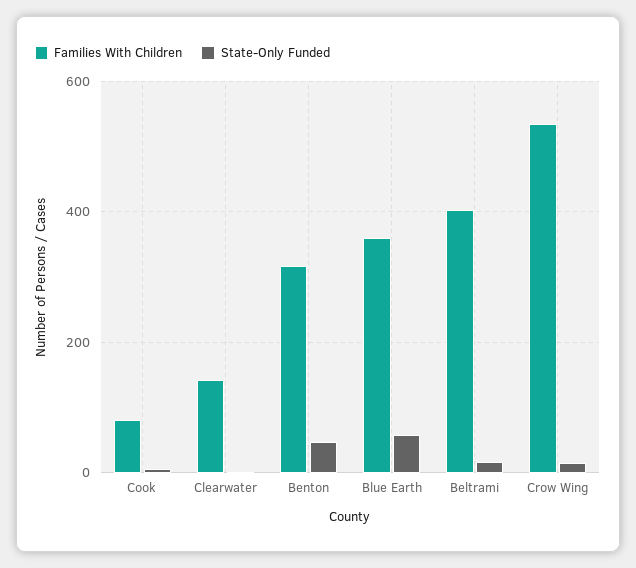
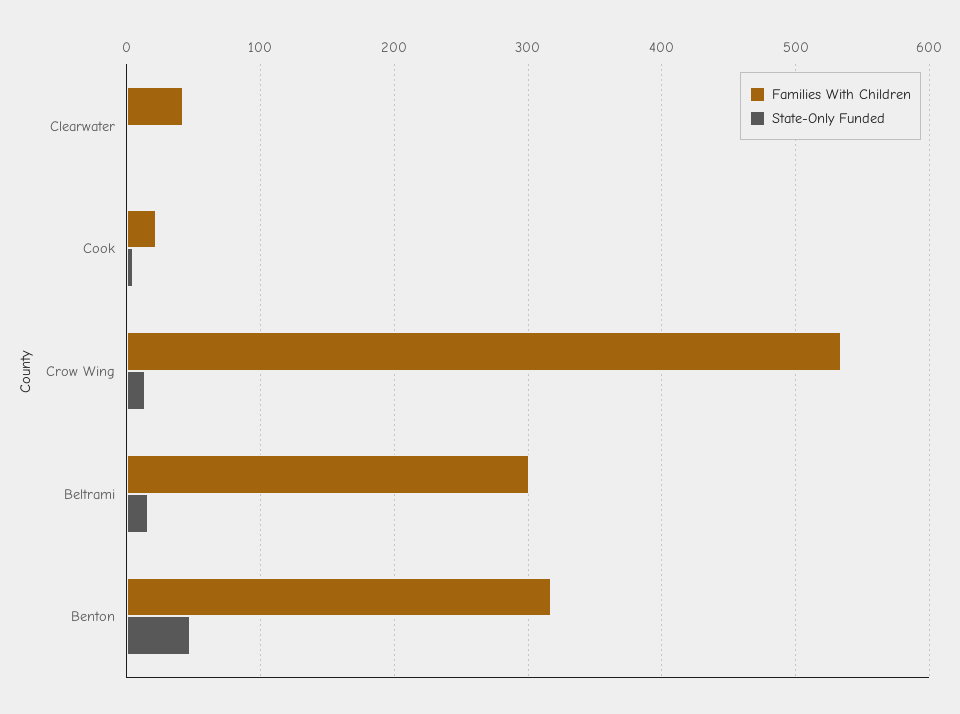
  {
    "Families With Children": {
-     "Cook": 80,
+     "Cook": 20,
-     "Clearwater": 140,
+     "Clearwater": 40,
      "Benton": 320,
-     "Blue Earth": 360,
-     "Beltrami": 400,
+     "Beltrami": 300,
      "Crow Wing": 530
    },
    "State-Only Funded": {
      "Cook": 10,
      "Clearwater": 0,
      "Benton": 50,
-     "Blue Earth": 60,
      "Beltrami": 20,
      "Crow Wing": 10
    }
  }

